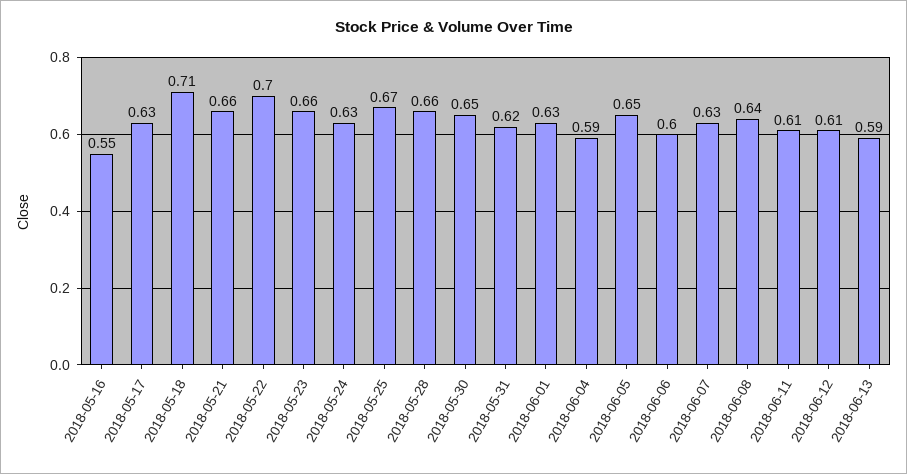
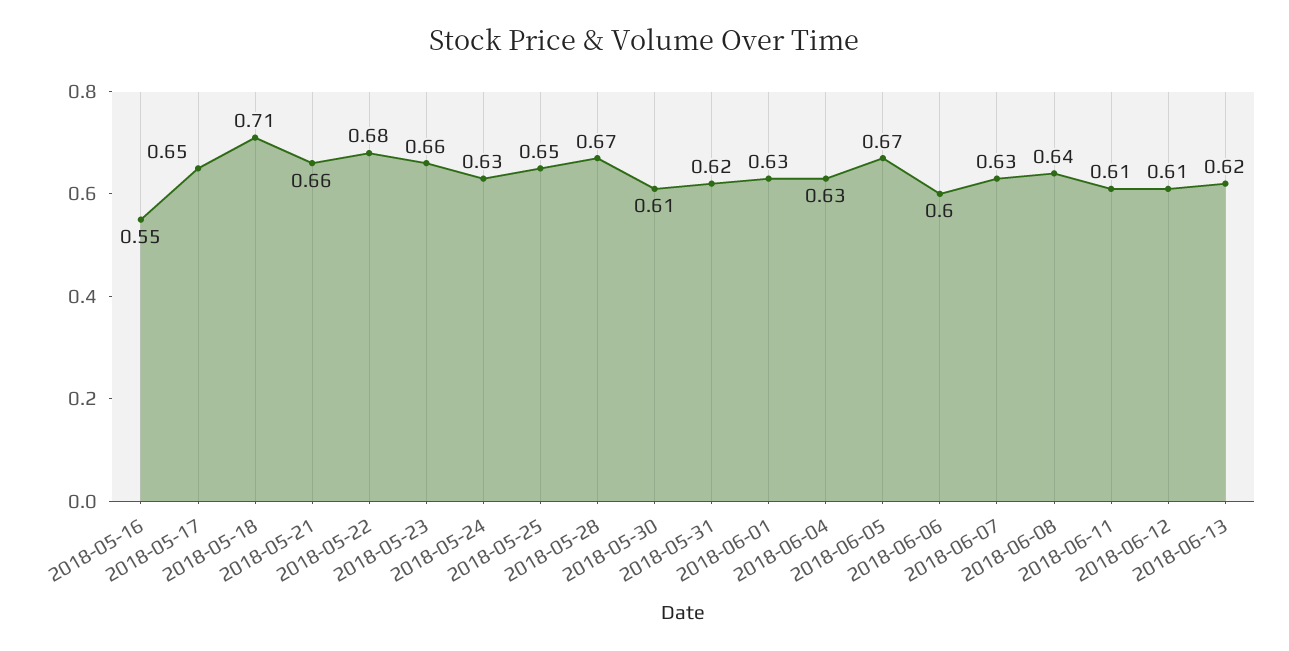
  {
    "2018-05-16": 0.55,
-   "2018-05-17": 0.63,
+   "2018-05-17": 0.65,
    "2018-05-18": 0.71,
    "2018-05-21": 0.66,
-   "2018-05-22": 0.7,
+   "2018-05-22": 0.68,
    "2018-05-23": 0.66,
    "2018-05-24": 0.63,
-   "2018-05-25": 0.67,
+   "2018-05-25": 0.65,
-   "2018-05-28": 0.66,
+   "2018-05-28": 0.67,
-   "2018-05-30": 0.65,
+   "2018-05-30": 0.61,
    "2018-05-31": 0.62,
    "2018-06-01": 0.63,
-   "2018-06-04": 0.59,
+   "2018-06-04": 0.63,
-   "2018-06-05": 0.65,
+   "2018-06-05": 0.67,
    "2018-06-06": 0.6,
    "2018-06-07": 0.63,
    "2018-06-08": 0.64,
    "2018-06-11": 0.61,
    "2018-06-12": 0.61,
-   "2018-06-13": 0.59
+   "2018-06-13": 0.62
  }

